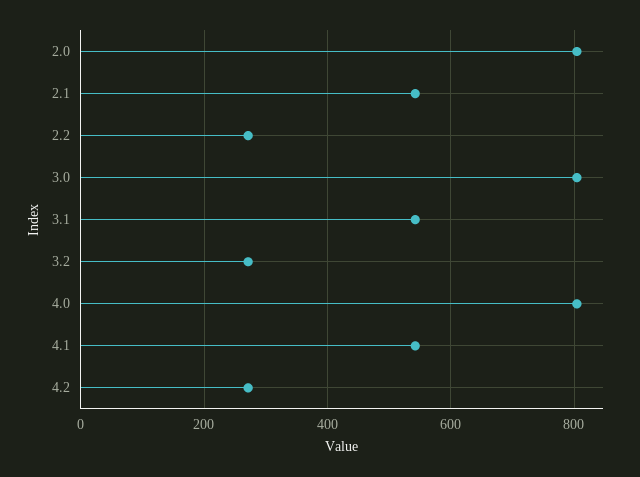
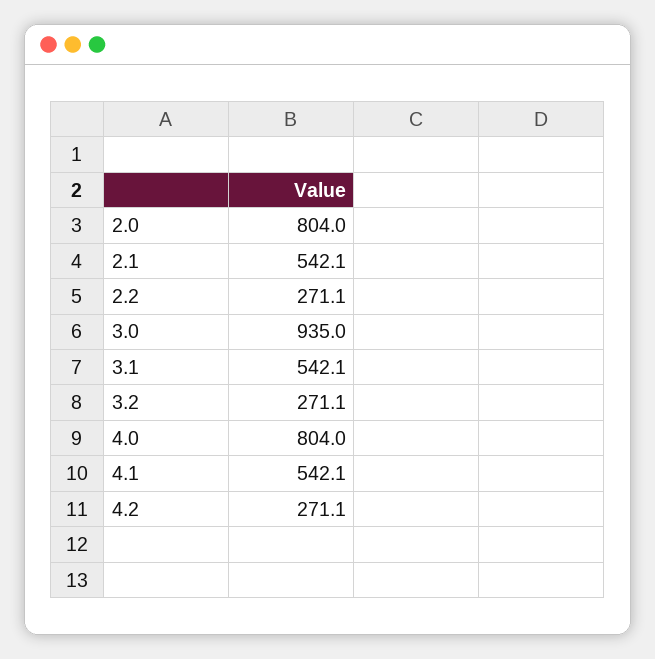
  {
    "2.0": 804,
    "2.1": 542.1,
    "2.2": 271.1,
-   "3.0": 800,
+   "3.0": 935,
    "3.1": 542.1,
    "3.2": 271.1,
    "4.0": 804,
    "4.1": 542.1,
    "4.2": 271.1
  }

